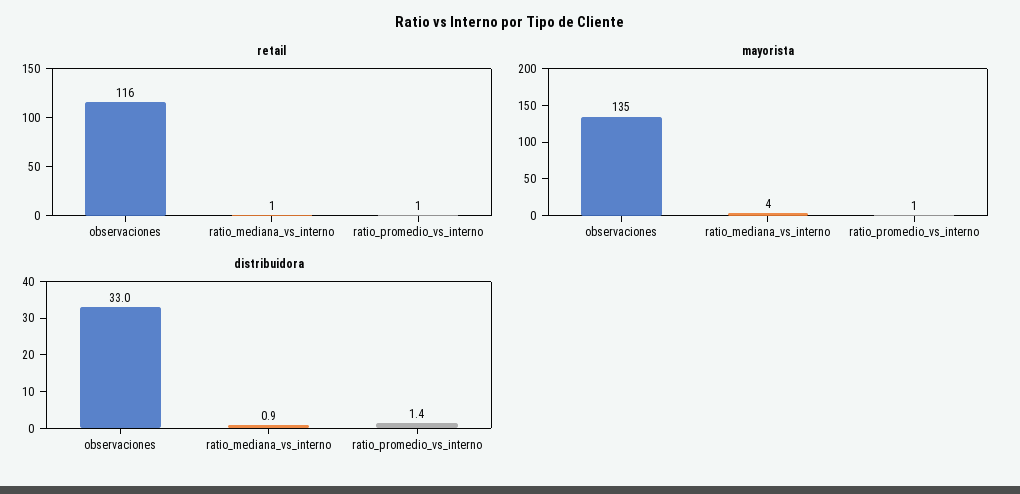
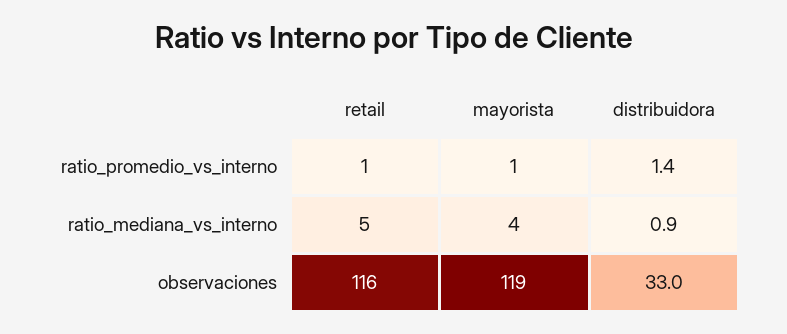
  {
    "retail": {
      "observaciones": 116,
-     "ratio_mediana_vs_interno": 1,
+     "ratio_mediana_vs_interno": 5,
      "ratio_promedio_vs_interno": 1
    },
    "mayorista": {
-     "observaciones": 135,
+     "observaciones": 119,
      "ratio_mediana_vs_interno": 4,
      "ratio_promedio_vs_interno": 1
    },
    "distribuidora": {
      "observaciones": 33,
      "ratio_mediana_vs_interno": 0.9,
      "ratio_promedio_vs_interno": 1.4
    }
  }

